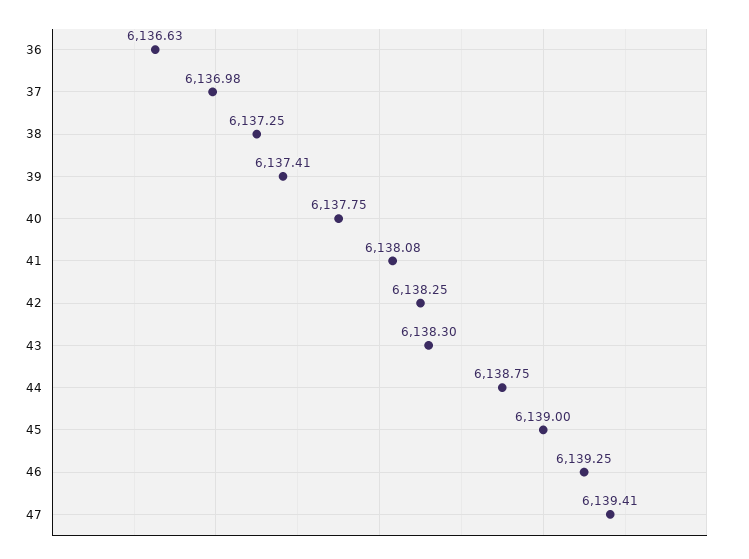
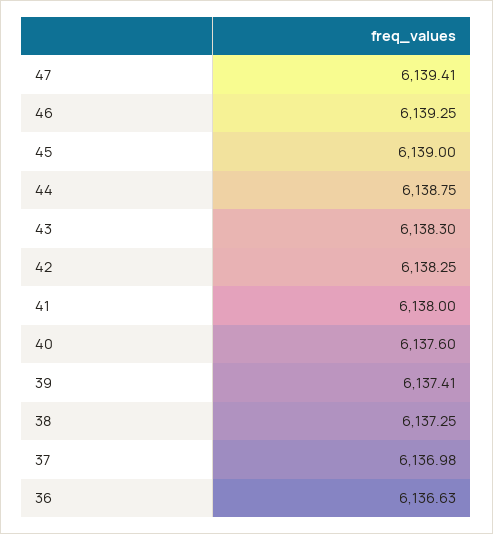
  {
    "36": 6136.63,
    "37": 6136.98,
    "38": 6137.25,
    "39": 6137.41,
-   "40": 6137.75,
+   "40": 6137.6,
-   "41": 6138.08,
+   "41": 6138,
    "42": 6138.25,
    "43": 6138.3,
    "44": 6138.75,
    "45": 6139,
    "46": 6139.25,
    "47": 6139.41
  }

